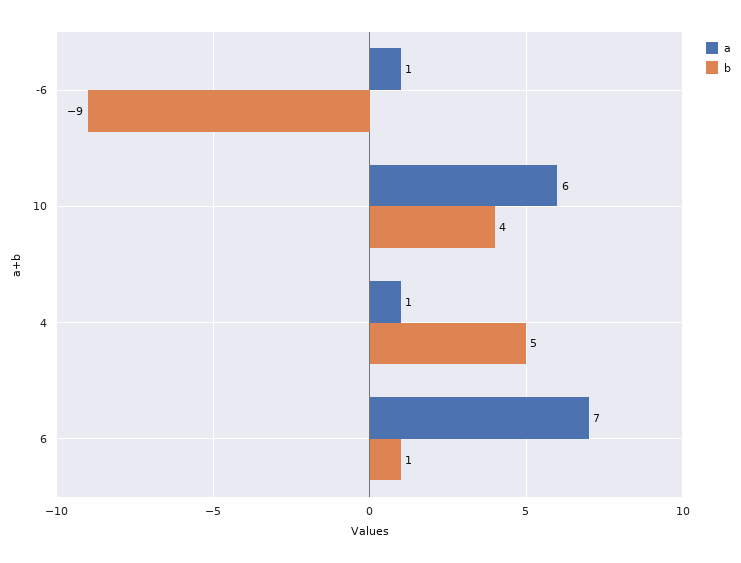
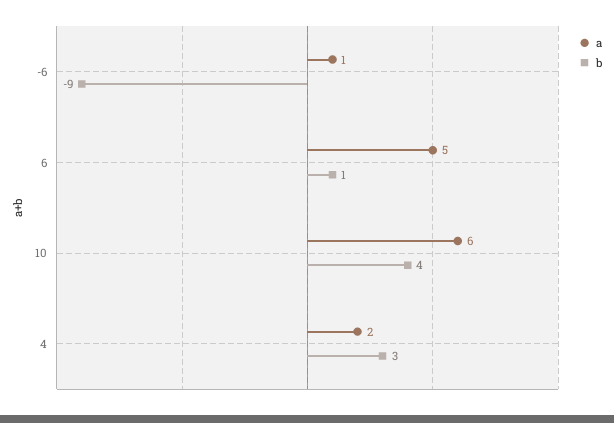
  {
    "a": {
      "-6": 1,
      "10": 6,
-     "4": 1,
+     "4": 2,
-     "6": 7
+     "6": 5
    },
    "b": {
      "-6": -9,
      "10": 4,
-     "4": 5,
+     "4": 3,
      "6": 1
    }
  }

